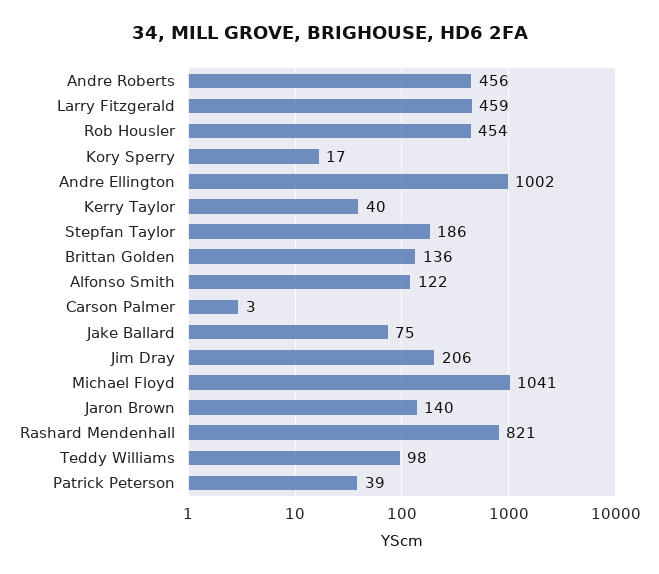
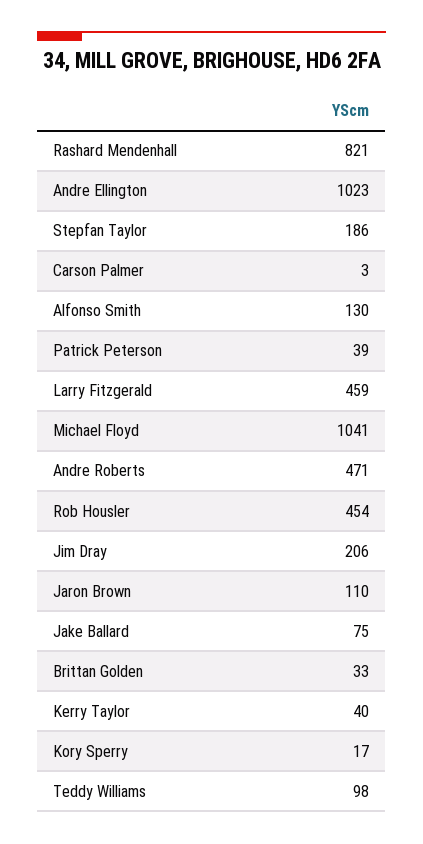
  {
-   "Andre Roberts": 456,
+   "Andre Roberts": 471,
    "Larry Fitzgerald": 459,
    "Rob Housler": 454,
    "Kory Sperry": 17,
-   "Andre Ellington": 1002,
+   "Andre Ellington": 1023,
    "Kerry Taylor": 40,
    "Stepfan Taylor": 186,
-   "Brittan Golden": 136,
+   "Brittan Golden": 33,
-   "Alfonso Smith": 122,
+   "Alfonso Smith": 130,
    "Carson Palmer": 3,
    "Jake Ballard": 75,
    "Jim Dray": 206,
    "Michael Floyd": 1041,
-   "Jaron Brown": 140,
+   "Jaron Brown": 110,
    "Rashard Mendenhall": 821,
    "Teddy Williams": 98,
    "Patrick Peterson": 39
  }

